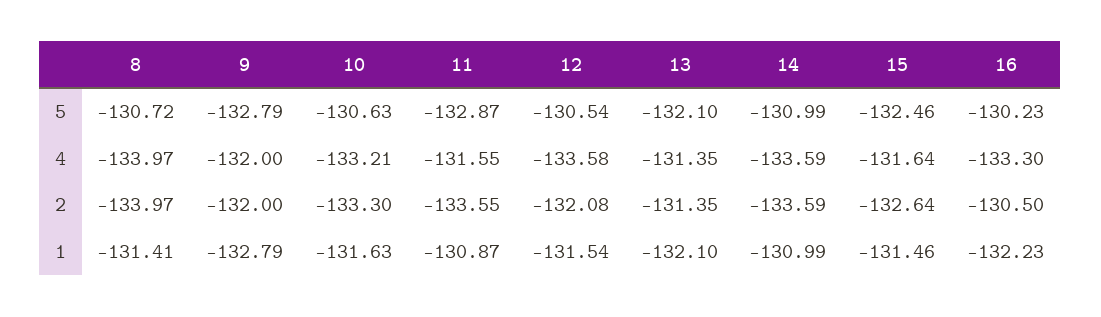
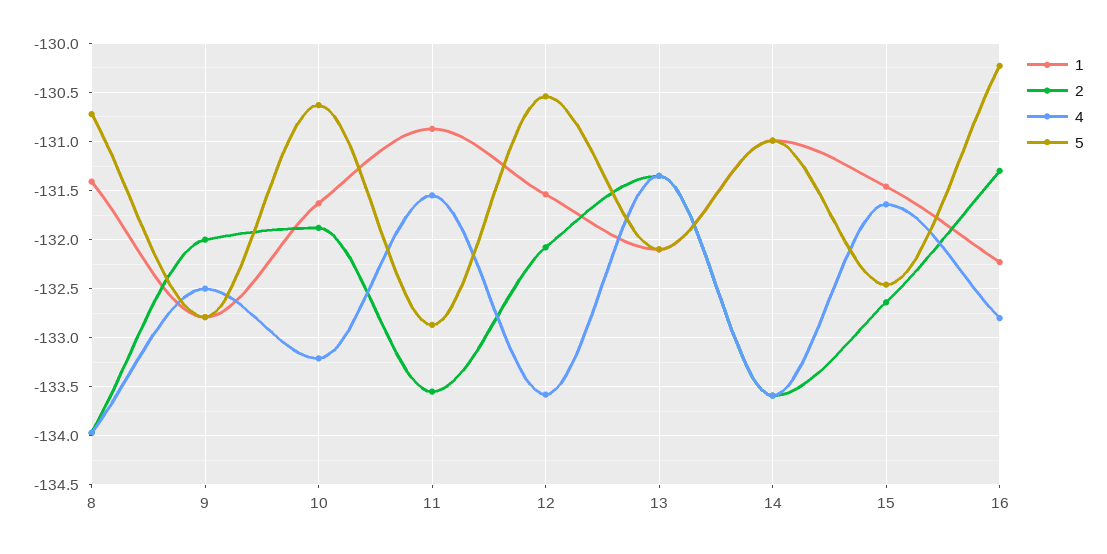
  {
    "5": {
      "8": -130.72,
      "9": -132.79,
      "10": -130.63,
      "11": -132.87,
      "12": -130.54,
      "13": -132.1,
      "14": -130.99,
      "15": -132.46,
      "16": -130.23
    },
    "4": {
      "8": -133.97,
-     "9": -132,
+     "9": -132.5,
      "10": -133.21,
      "11": -131.55,
      "12": -133.58,
      "13": -131.35,
      "14": -133.59,
      "15": -131.64,
-     "16": -133.3
+     "16": -132.8
    },
    "2": {
      "8": -133.97,
      "9": -132,
-     "10": -133.3,
+     "10": -131.9,
      "11": -133.55,
      "12": -132.08,
      "13": -131.35,
      "14": -133.59,
      "15": -132.64,
-     "16": -130.5
+     "16": -131.3
    },
    "1": {
      "8": -131.41,
      "9": -132.79,
      "10": -131.63,
      "11": -130.87,
      "12": -131.54,
      "13": -132.1,
      "14": -130.99,
      "15": -131.46,
      "16": -132.23
    }
  }

